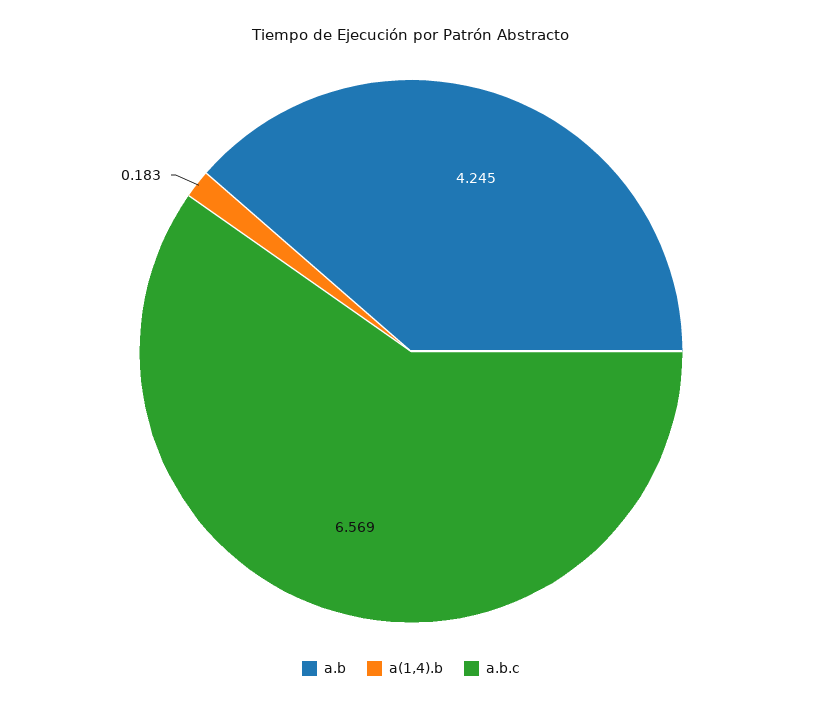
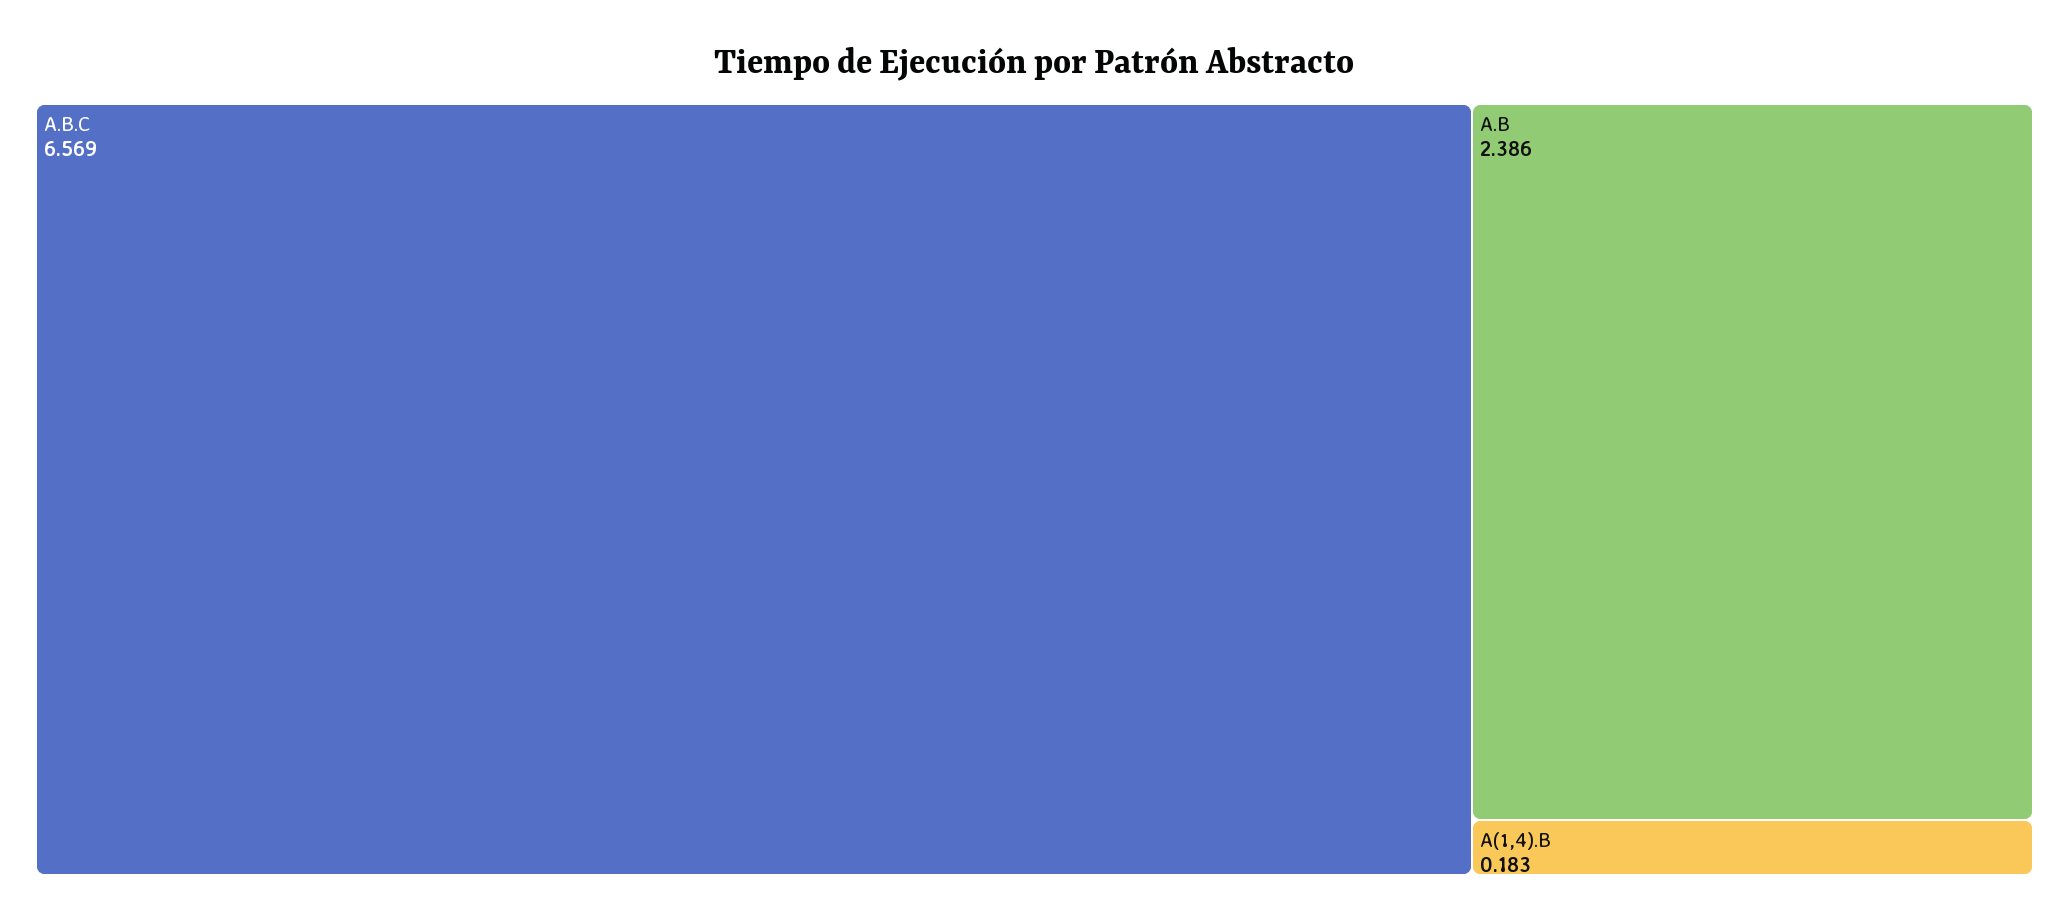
  {
-   "a.b": 4.245,
+   "a.b": 2.386,
    "a(1,4).b": 0.183,
    "a.b.c": 6.569
  }

